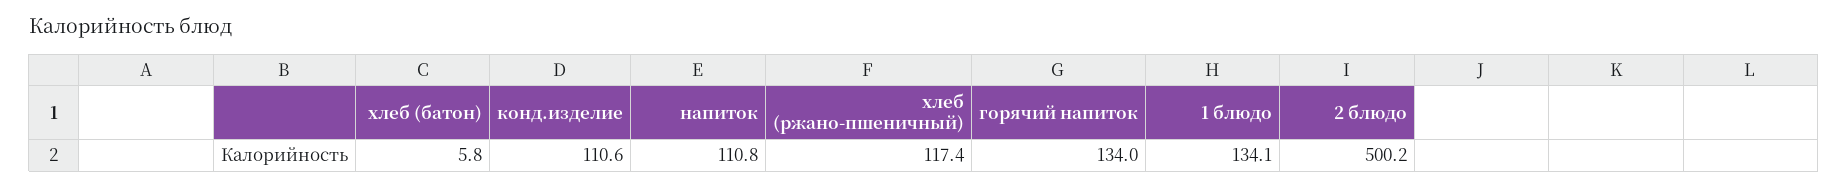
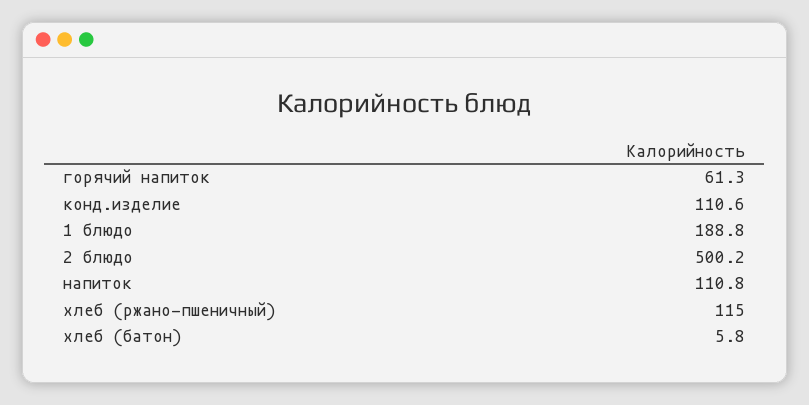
  {
    "хлеб (батон)": 5.8,
    "конд.изделие": 110.6,
    "напиток": 110.8,
-   "хлеб (ржано-пшеничный)": 117.4,
+   "хлеб (ржано-пшеничный)": 115,
-   "горячий напиток": 134,
+   "горячий напиток": 61.3,
-   "1 блюдо": 134.1,
+   "1 блюдо": 188.8,
    "2 блюдо": 500.2
  }

